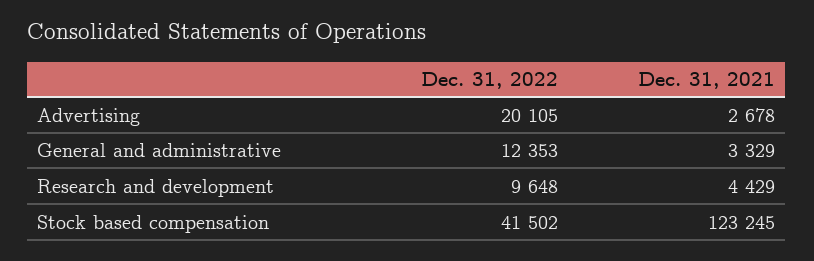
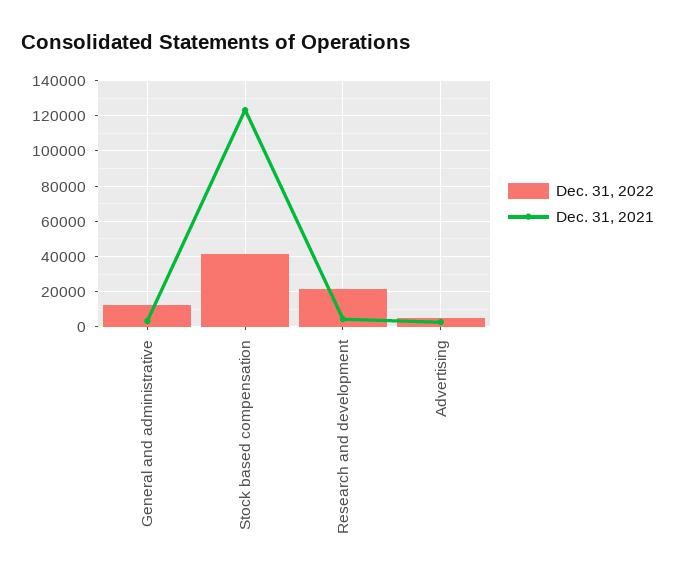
  {
    "Dec. 31, 2022": {
-     "Advertising": 20105,
+     "Advertising": 5000,
      "General and administrative": 12353,
-     "Research and development": 9648,
+     "Research and development": 20000,
      "Stock based compensation": 41502
    },
    "Dec. 31, 2021": {
      "Advertising": 2678,
      "General and administrative": 3329,
      "Research and development": 4429,
      "Stock based compensation": 123245
    }
  }

